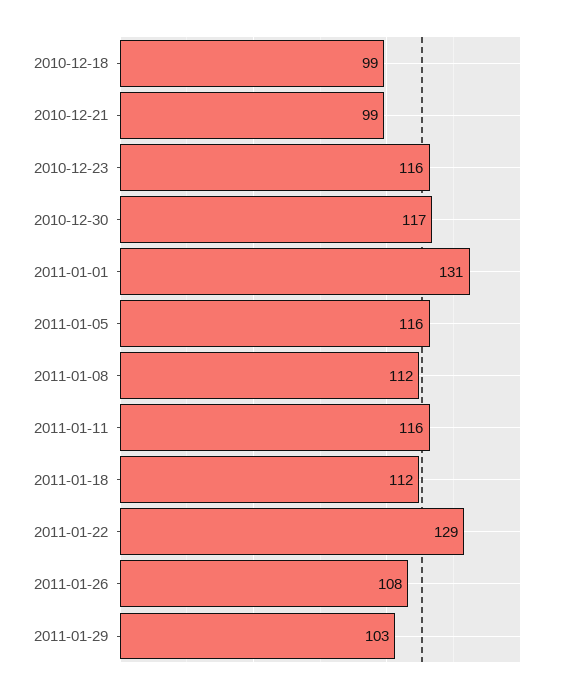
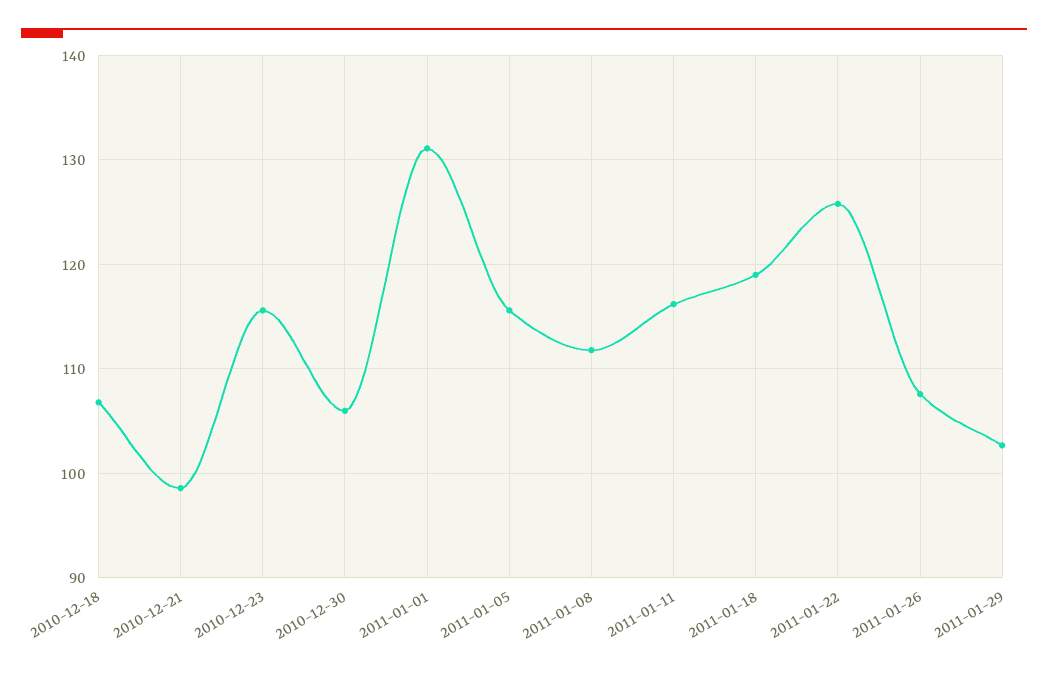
  {
-   "2010-12-18": 99,
+   "2010-12-18": 107,
    "2010-12-21": 99,
    "2010-12-23": 116,
-   "2010-12-30": 117,
+   "2010-12-30": 106,
    "2011-01-01": 131,
    "2011-01-05": 116,
    "2011-01-08": 112,
    "2011-01-11": 116,
-   "2011-01-18": 112,
+   "2011-01-18": 119,
-   "2011-01-22": 129,
+   "2011-01-22": 126,
    "2011-01-26": 108,
    "2011-01-29": 103
  }

